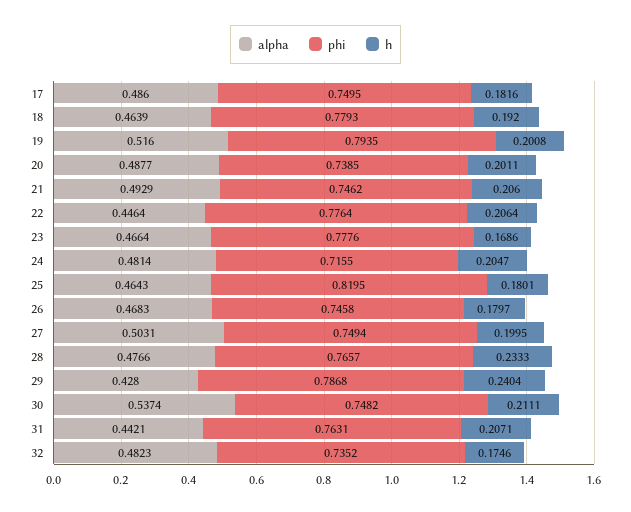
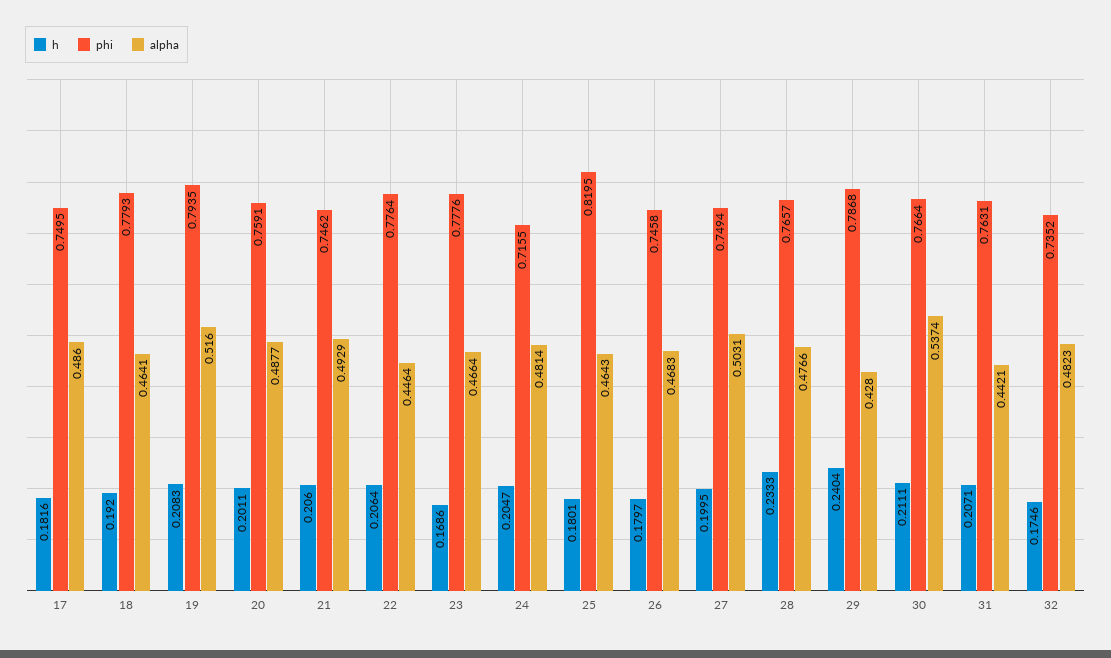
  {
    "alpha": {
      "17": 0.486,
-     "18": 0.4639,
+     "18": 0.4641,
      "19": 0.516,
      "20": 0.4877,
      "21": 0.4929,
      "22": 0.4464,
      "23": 0.4664,
      "24": 0.4814,
      "25": 0.4643,
      "26": 0.4683,
      "27": 0.5031,
      "28": 0.4766,
      "29": 0.428,
      "30": 0.5374,
      "31": 0.4421,
      "32": 0.4823
    },
    "phi": {
      "17": 0.7495,
      "18": 0.7793,
      "19": 0.7935,
-     "20": 0.7385,
+     "20": 0.7591,
      "21": 0.7462,
      "22": 0.7764,
      "23": 0.7776,
      "24": 0.7155,
      "25": 0.8195,
      "26": 0.7458,
      "27": 0.7494,
      "28": 0.7657,
      "29": 0.7868,
-     "30": 0.7482,
+     "30": 0.7664,
      "31": 0.7631,
      "32": 0.7352
    },
    "h": {
      "17": 0.1816,
      "18": 0.192,
-     "19": 0.2008,
+     "19": 0.2083,
      "20": 0.2011,
      "21": 0.206,
      "22": 0.2064,
      "23": 0.1686,
      "24": 0.2047,
      "25": 0.1801,
      "26": 0.1797,
      "27": 0.1995,
      "28": 0.2333,
      "29": 0.2404,
      "30": 0.2111,
      "31": 0.2071,
      "32": 0.1746
    }
  }

